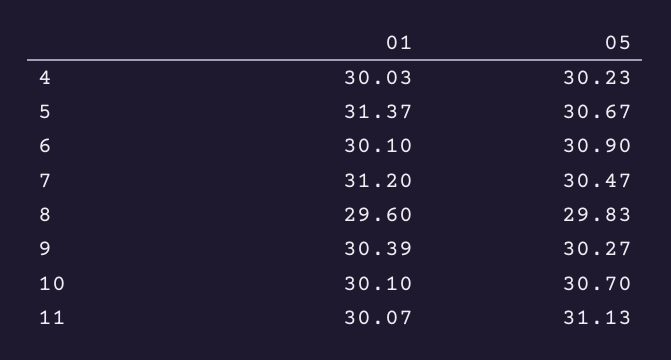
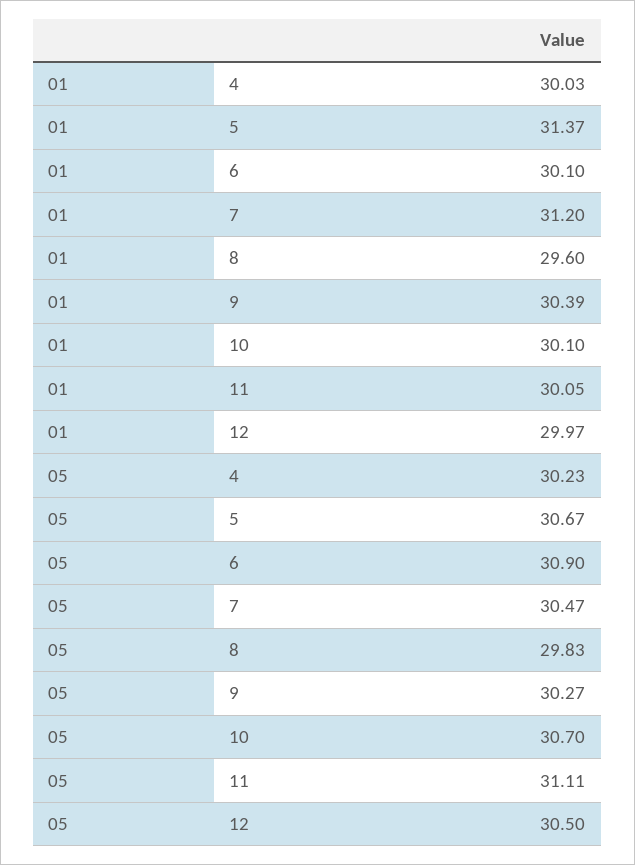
  {
    "01": {
      "4": 30.03,
      "5": 31.37,
      "6": 30.1,
      "7": 31.2,
      "8": 29.6,
      "9": 30.39,
      "10": 30.1,
-     "11": 30.07
+     "11": 30.05,
+     "12": 29.97
    },
    "05": {
      "4": 30.23,
      "5": 30.67,
      "6": 30.9,
      "7": 30.47,
      "8": 29.83,
      "9": 30.27,
      "10": 30.7,
-     "11": 31.13
+     "11": 31.11,
+     "12": 30.5
    }
  }

